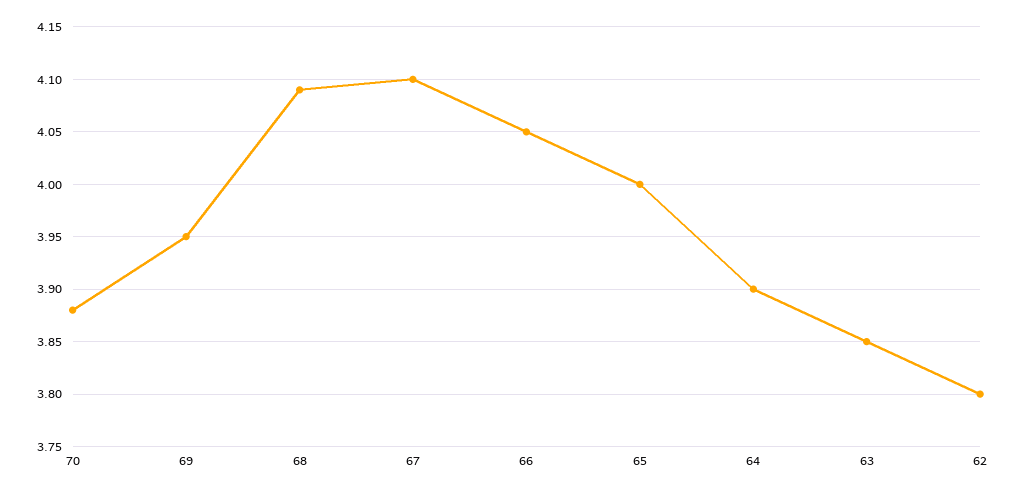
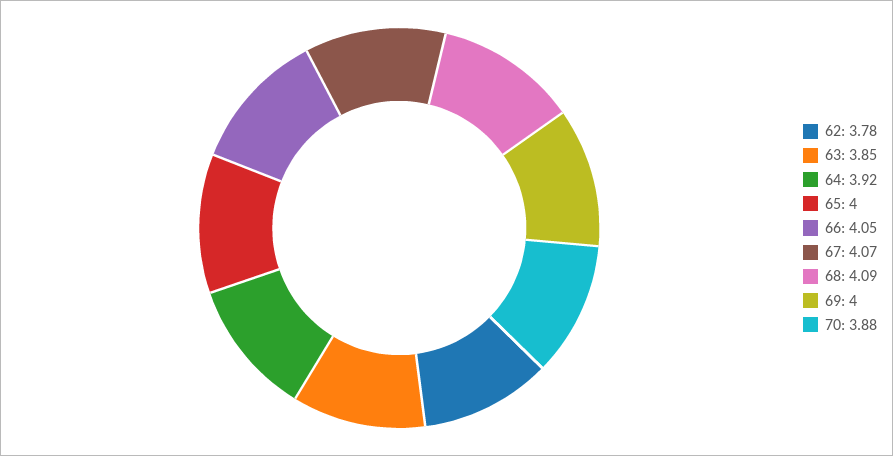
  {
    "70": 3.88,
-   "69": 3.95,
+   "69": 4,
    "68": 4.09,
-   "67": 4.1,
+   "67": 4.07,
    "66": 4.05,
    "65": 4,
-   "64": 3.9,
+   "64": 3.92,
    "63": 3.85,
-   "62": 3.8
+   "62": 3.78
  }

